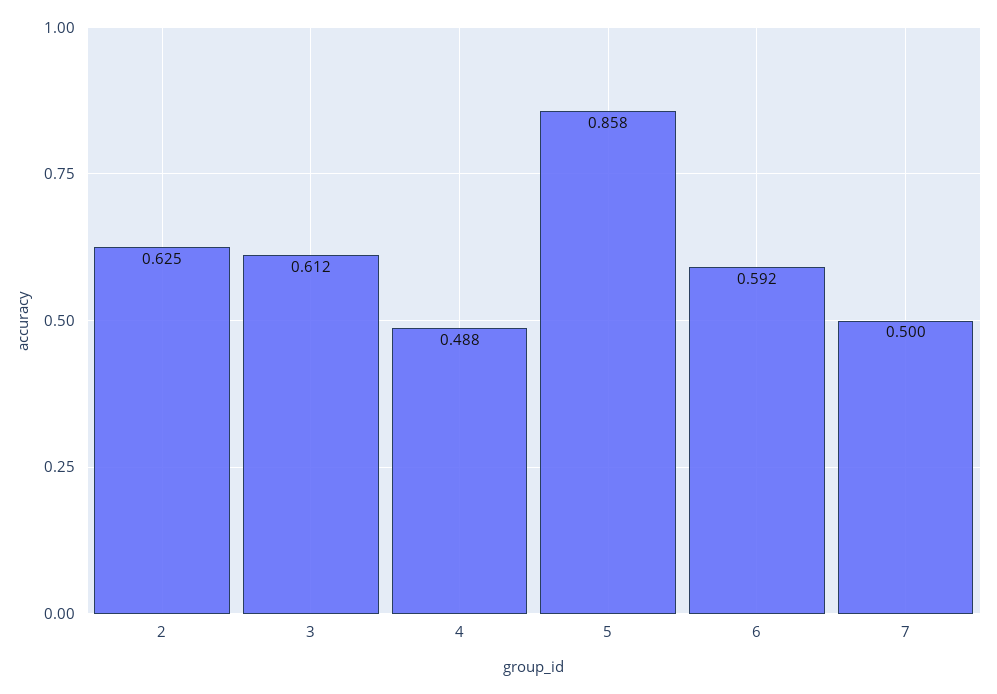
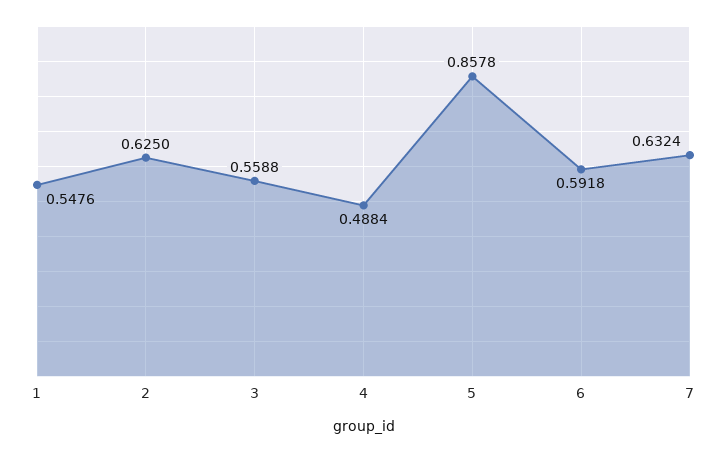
  {
    "2": 0.625,
-   "3": 0.612,
+   "3": 0.5588,
    "4": 0.4884,
    "5": 0.8578,
    "6": 0.5918,
-   "7": 0.5
+   "7": 0.6324,
+   "1": 0.5476
  }

